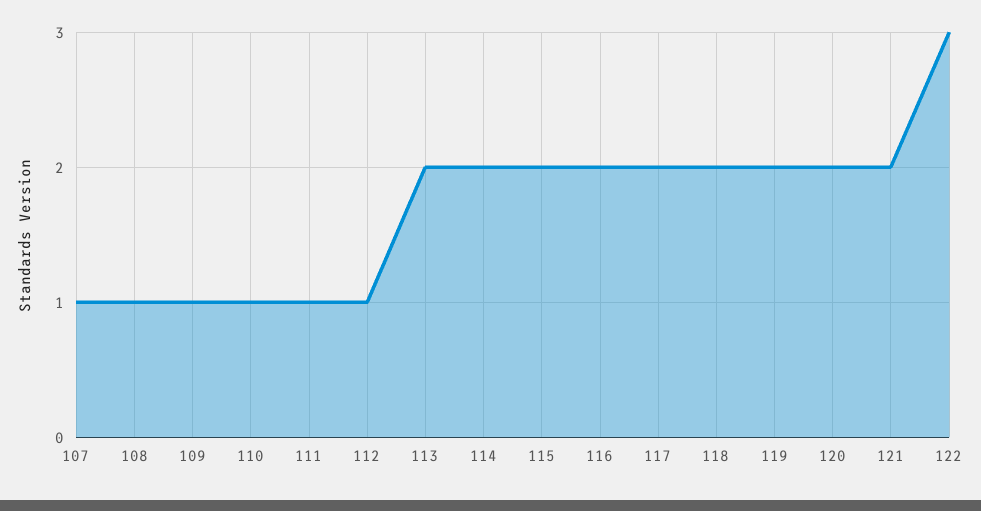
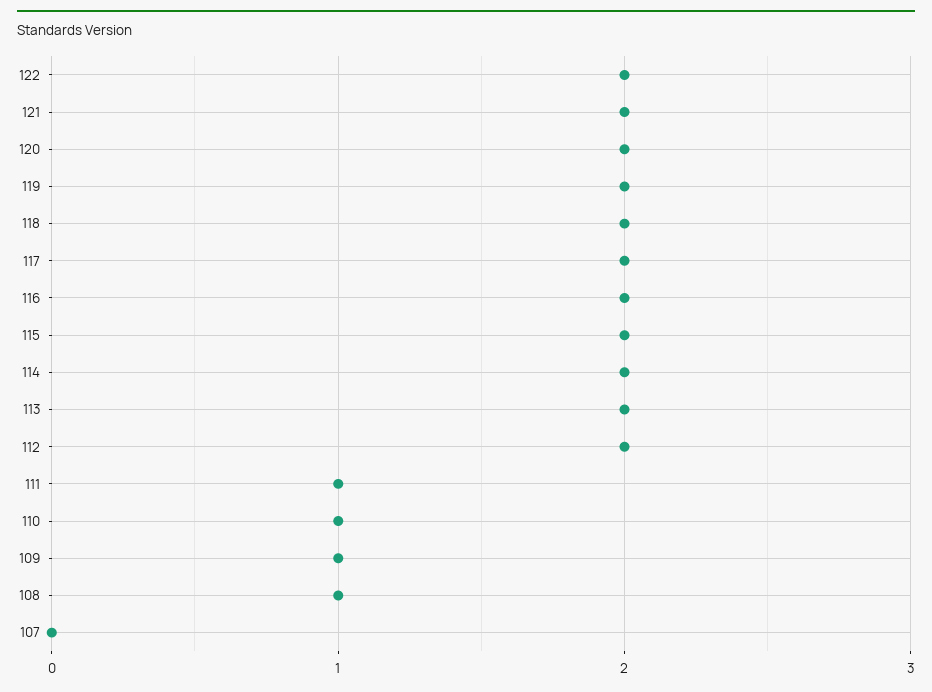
  {
-   "107": 1,
+   "107": 0,
    "108": 1,
    "109": 1,
    "110": 1,
    "111": 1,
-   "112": 1,
+   "112": 2,
    "113": 2,
    "114": 2,
    "115": 2,
    "116": 2,
    "117": 2,
    "118": 2,
    "119": 2,
    "120": 2,
    "121": 2,
-   "122": 3
+   "122": 2
  }

